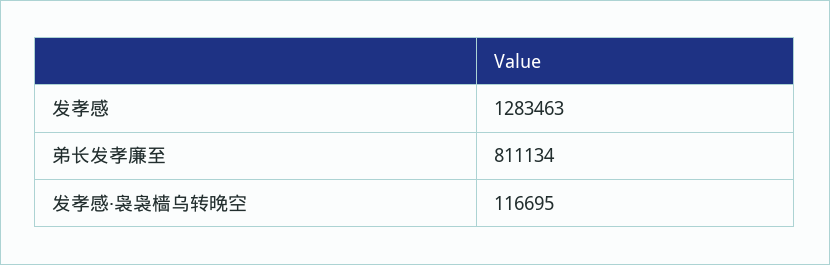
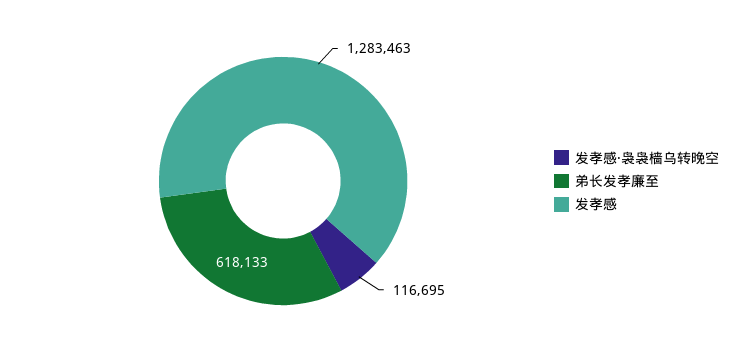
  {
    "发孝感": 1283463,
-   "弟长发孝廉至": 811134,
+   "弟长发孝廉至": 618133,
    "发孝感·袅袅樯乌转晚空": 116695
  }

